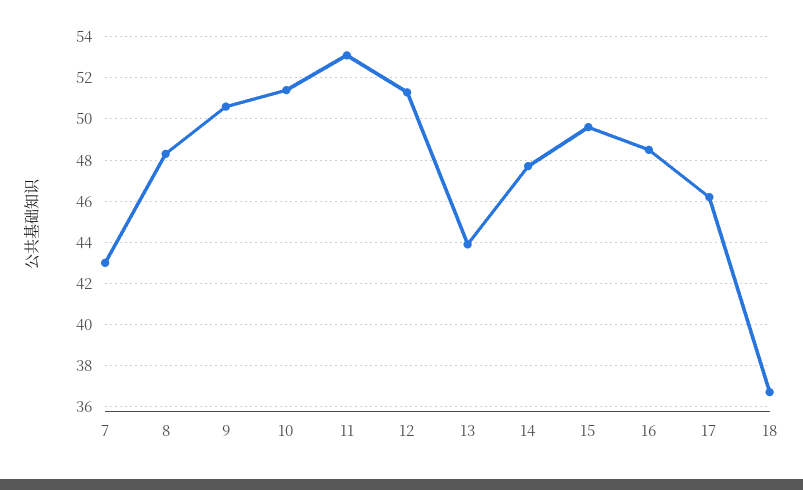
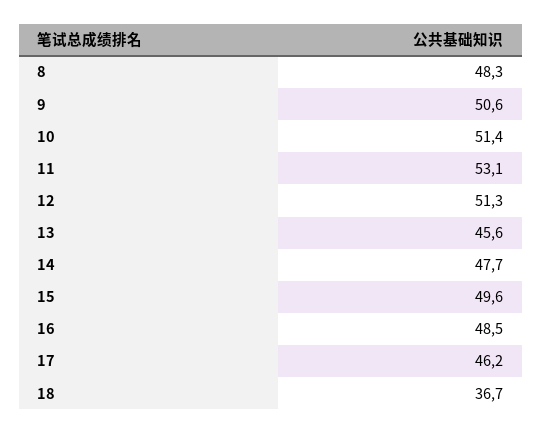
  {
-   "7": 43,
    "8": 48.3,
    "9": 50.6,
    "10": 51.4,
    "11": 53.1,
    "12": 51.3,
-   "13": 44,
+   "13": 45.6,
    "14": 47.7,
    "15": 49.6,
    "16": 48.5,
    "17": 46.2,
    "18": 36.7
  }

